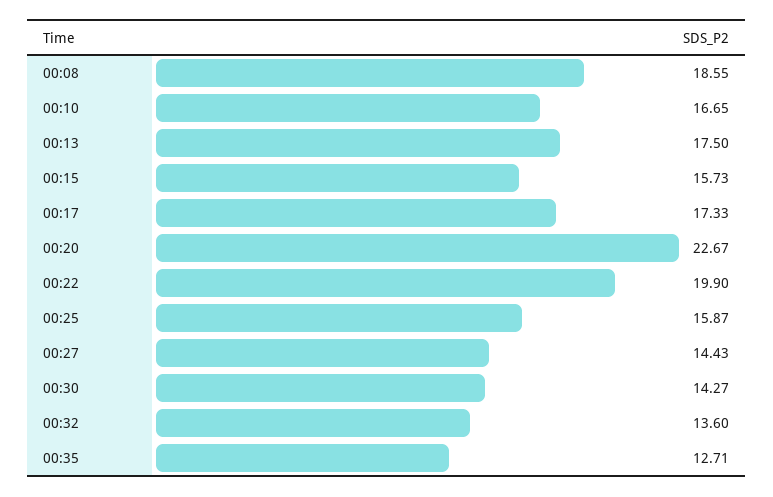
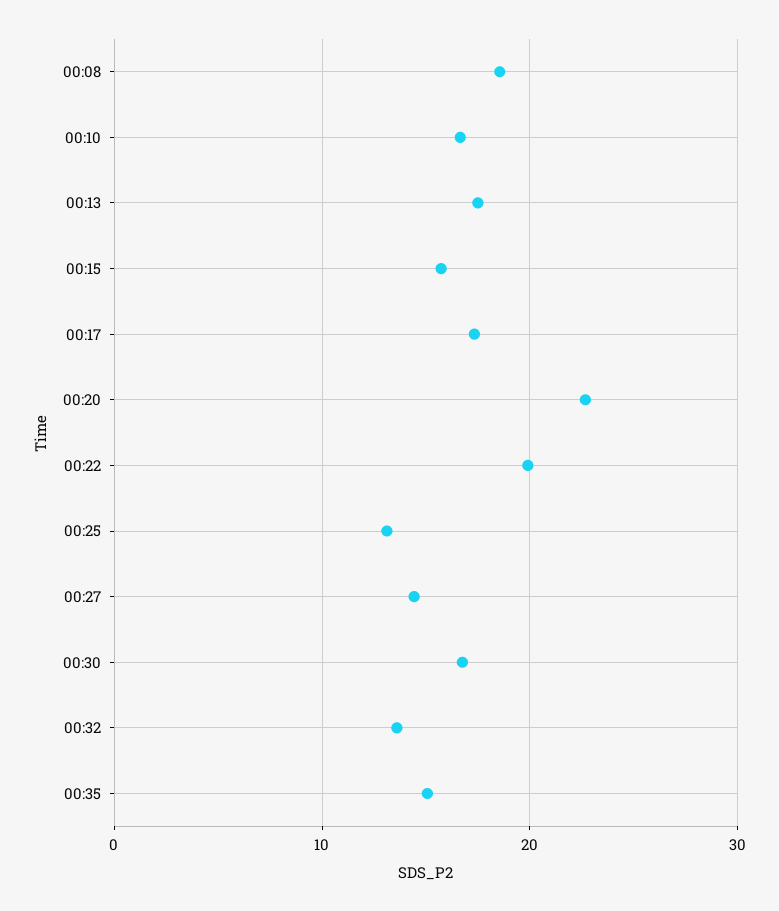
  {
    "00:08": 18.55,
    "00:10": 16.65,
    "00:13": 17.5,
    "00:15": 15.73,
    "00:17": 17.33,
    "00:20": 22.67,
    "00:22": 19.9,
-   "00:25": 15.87,
+   "00:25": 13,
    "00:27": 14.43,
-   "00:30": 14.27,
+   "00:30": 17,
    "00:32": 13.6,
-   "00:35": 12.71
+   "00:35": 15
  }

